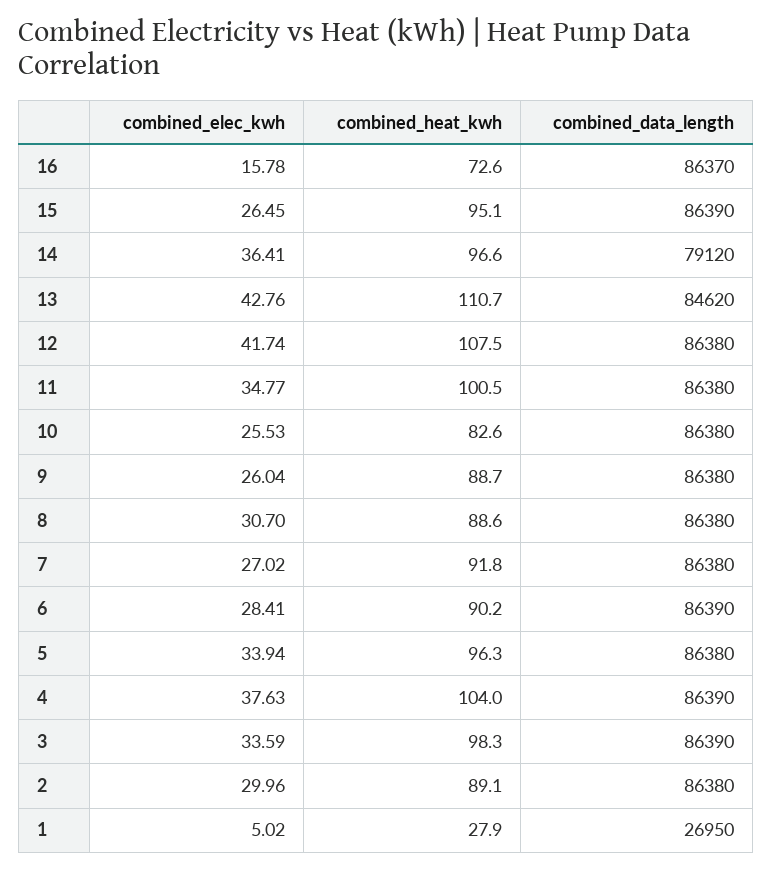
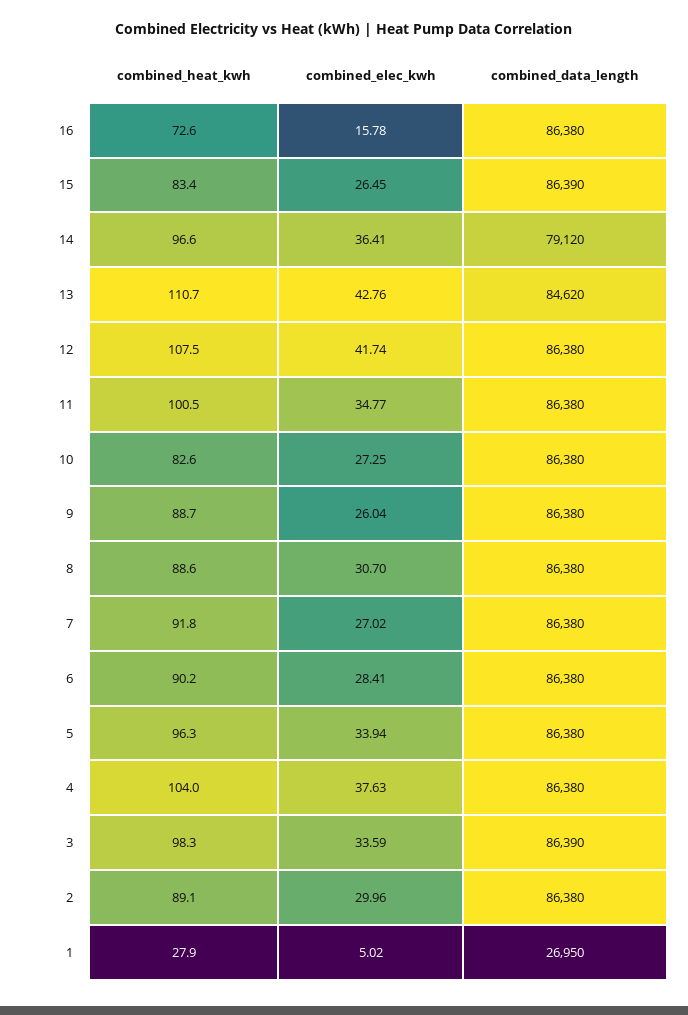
  {
    "combined_elec_kwh": {
      "16": 15.78,
      "15": 26.45,
      "14": 36.41,
      "13": 42.76,
      "12": 41.74,
      "11": 34.77,
-     "10": 25.53,
+     "10": 27.25,
      "9": 26.04,
      "8": 30.7,
      "7": 27.02,
      "6": 28.41,
      "5": 33.94,
      "4": 37.63,
      "3": 33.59,
      "2": 29.96,
      "1": 5.02
    },
    "combined_heat_kwh": {
      "16": 72.6,
-     "15": 95.1,
+     "15": 83.4,
      "14": 96.6,
      "13": 110.7,
      "12": 107.5,
      "11": 100.5,
      "10": 82.6,
      "9": 88.7,
      "8": 88.6,
      "7": 91.8,
      "6": 90.2,
      "5": 96.3,
      "4": 104,
      "3": 98.3,
      "2": 89.1,
      "1": 27.9
    },
    "combined_data_length": {
-     "16": 86370,
+     "16": 86380,
      "15": 86390,
      "14": 79120,
      "13": 84620,
      "12": 86380,
      "11": 86380,
      "10": 86380,
      "9": 86380,
      "8": 86380,
      "7": 86380,
-     "6": 86390,
+     "6": 86380,
      "5": 86380,
-     "4": 86390,
+     "4": 86380,
      "3": 86390,
      "2": 86380,
      "1": 26950
    }
  }

